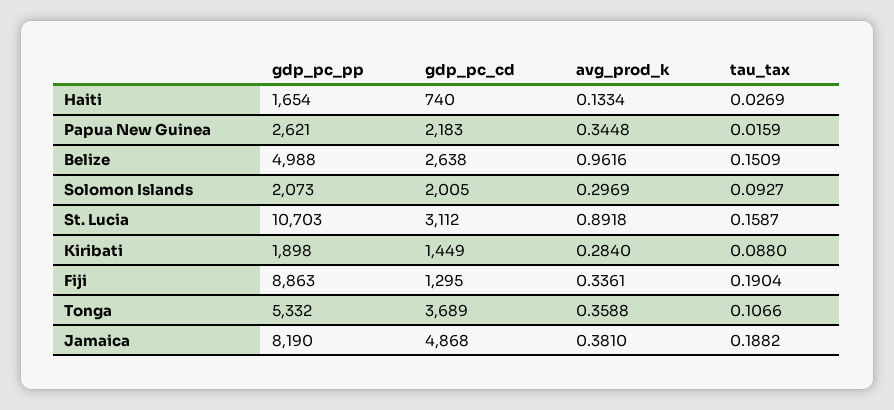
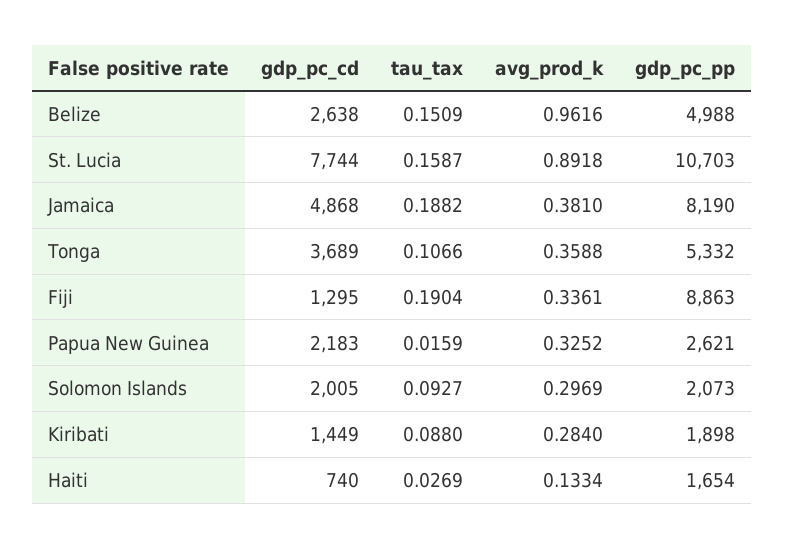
  {
    "gdp_pc_pp": {
      "Haiti": 1654,
      "Papua New Guinea": 2621,
      "Belize": 4988,
      "Solomon Islands": 2073,
      "St. Lucia": 10703,
      "Kiribati": 1898,
      "Fiji": 8863,
      "Tonga": 5332,
      "Jamaica": 8190
    },
    "gdp_pc_cd": {
      "Haiti": 740,
      "Papua New Guinea": 2183,
      "Belize": 2638,
      "Solomon Islands": 2005,
-     "St. Lucia": 3112,
+     "St. Lucia": 7744,
      "Kiribati": 1449,
      "Fiji": 1295,
      "Tonga": 3689,
      "Jamaica": 4868
    },
    "avg_prod_k": {
      "Haiti": 0.1334,
-     "Papua New Guinea": 0.3448,
+     "Papua New Guinea": 0.3252,
      "Belize": 0.9616,
      "Solomon Islands": 0.2969,
      "St. Lucia": 0.8918,
      "Kiribati": 0.284,
      "Fiji": 0.3361,
      "Tonga": 0.3588,
      "Jamaica": 0.381
    },
    "tau_tax": {
      "Haiti": 0.0269,
      "Papua New Guinea": 0.0159,
      "Belize": 0.1509,
      "Solomon Islands": 0.0927,
      "St. Lucia": 0.1587,
      "Kiribati": 0.088,
      "Fiji": 0.1904,
      "Tonga": 0.1066,
      "Jamaica": 0.1882
    }
  }

